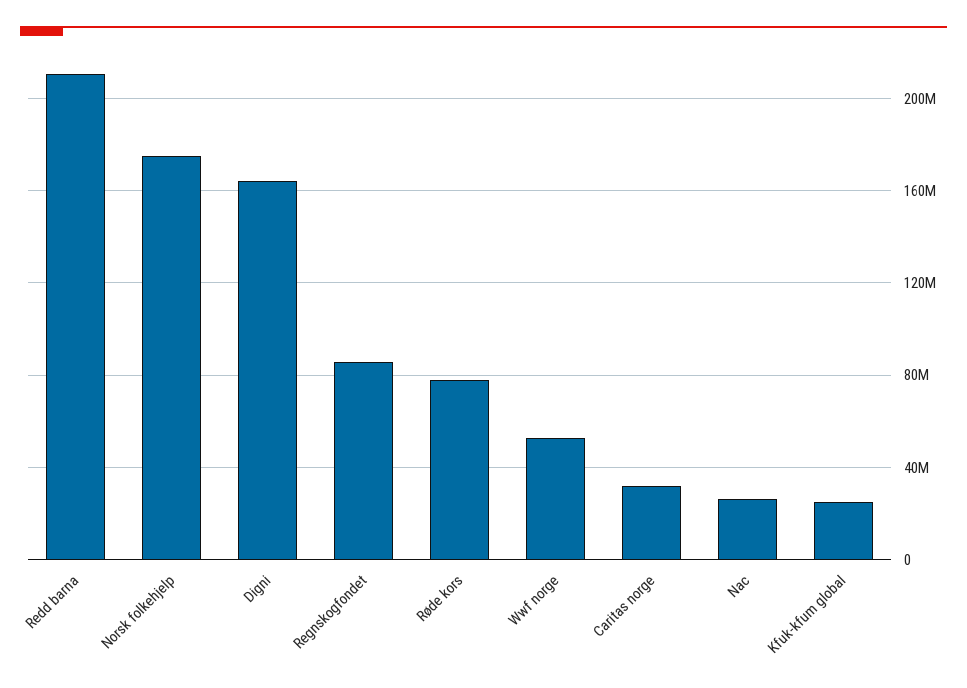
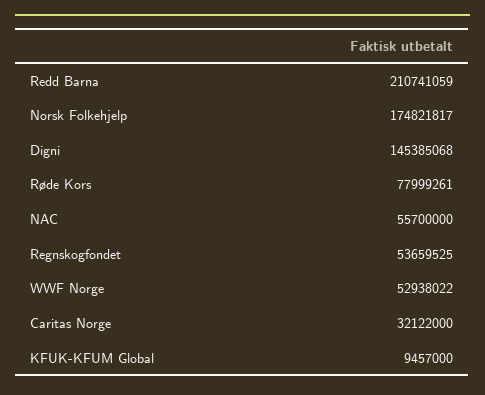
  {
    "Redd barna": 210741059,
    "Norsk folkehjelp": 174821817,
-   "Digni": 165000000,
+   "Digni": 145385068,
-   "Regnskogfondet": 85000000,
+   "Regnskogfondet": 53659525,
    "Røde kors": 77999261,
    "Wwf norge": 52938022,
    "Caritas norge": 32122000,
-   "Nac": 25000000,
+   "Nac": 55700000,
-   "Kfuk-kfum global": 25000000
+   "Kfuk-kfum global": 9457000
  }

